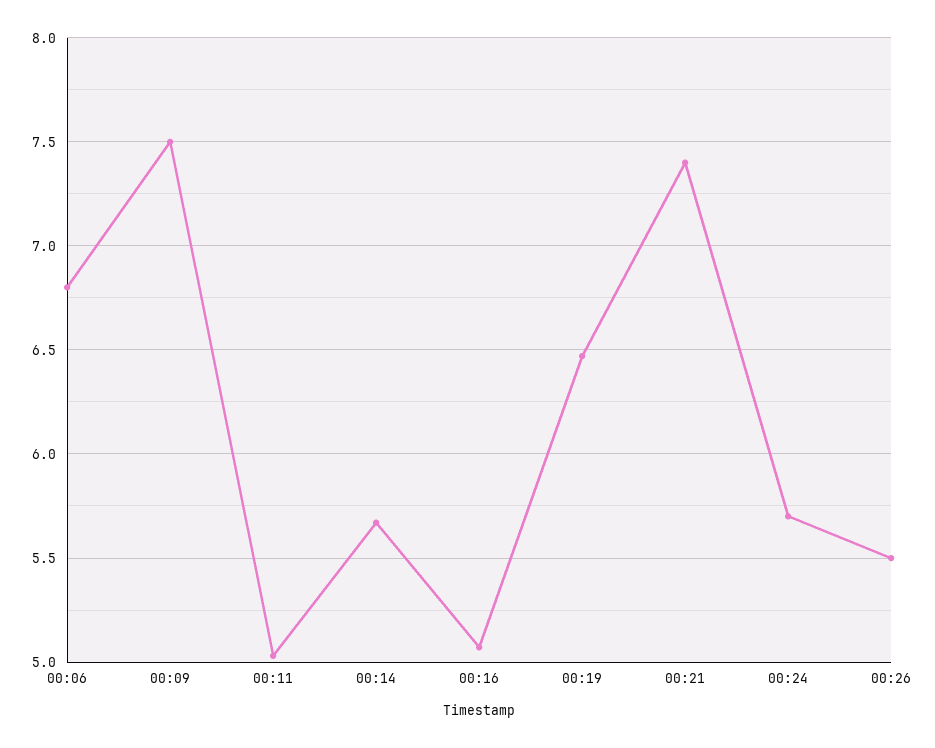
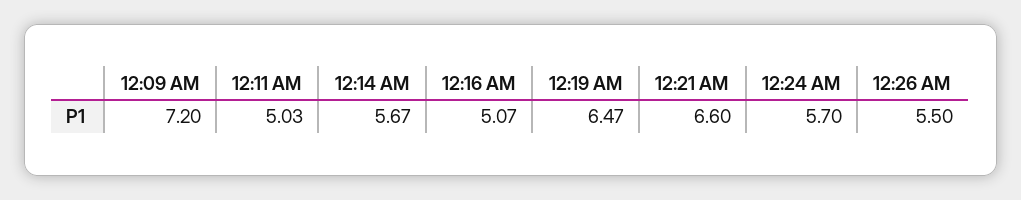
  {
-   "00:06": 6.8,
-   "00:09": 7.5,
+   "00:09": 7.2,
    "00:11": 5.03,
    "00:14": 5.67,
    "00:16": 5.07,
    "00:19": 6.47,
-   "00:21": 7.4,
+   "00:21": 6.6,
    "00:24": 5.7,
    "00:26": 5.5
  }

